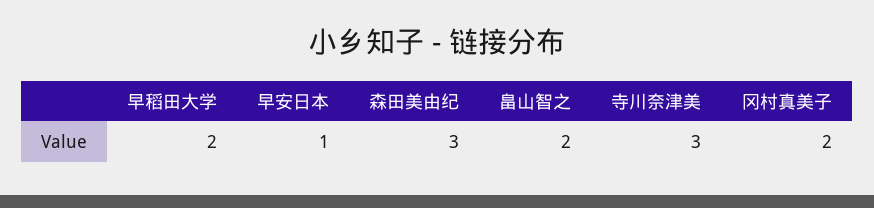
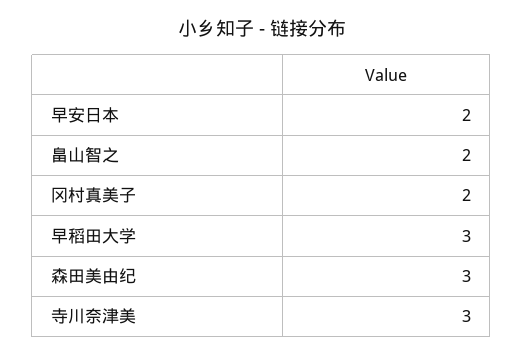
  {
-   "早稻田大学": 2,
+   "早稻田大学": 3,
-   "早安日本": 1,
+   "早安日本": 2,
    "森田美由纪": 3,
    "畠山智之": 2,
    "寺川奈津美": 3,
    "冈村真美子": 2
  }

